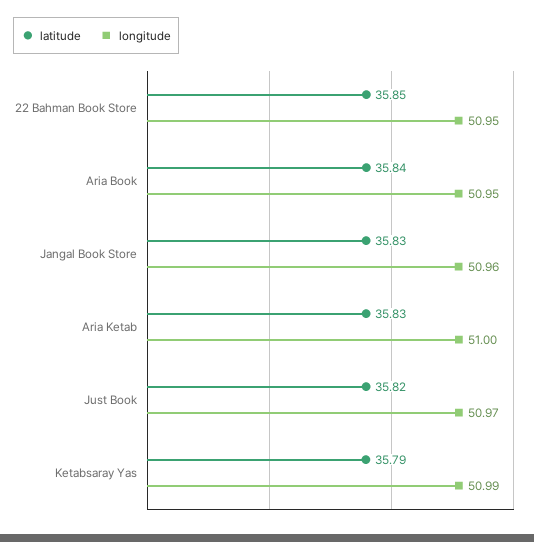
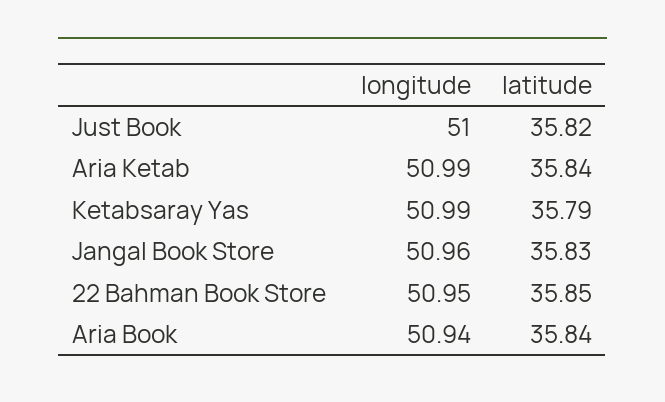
  {
    "latitude": {
      "22 Bahman Book Store": 35.85,
      "Aria Book": 35.84,
      "Jangal Book Store": 35.83,
-     "Aria Ketab": 35.83,
+     "Aria Ketab": 35.84,
      "Just Book": 35.82,
      "Ketabsaray Yas": 35.79
    },
    "longitude": {
      "22 Bahman Book Store": 50.95,
-     "Aria Book": 50.95,
+     "Aria Book": 50.94,
      "Jangal Book Store": 50.96,
-     "Aria Ketab": 51,
+     "Aria Ketab": 50.99,
-     "Just Book": 50.97,
+     "Just Book": 51,
      "Ketabsaray Yas": 50.99
    }
  }

